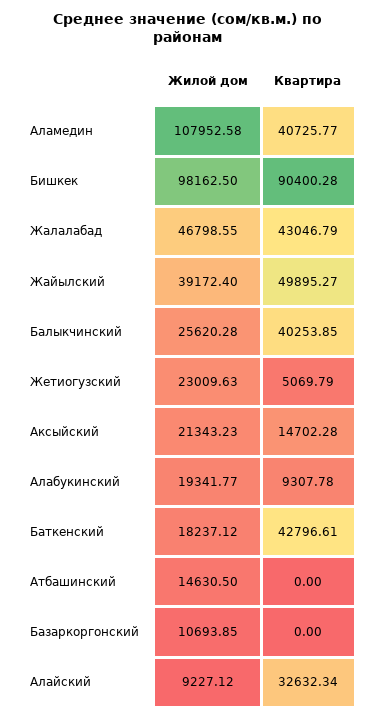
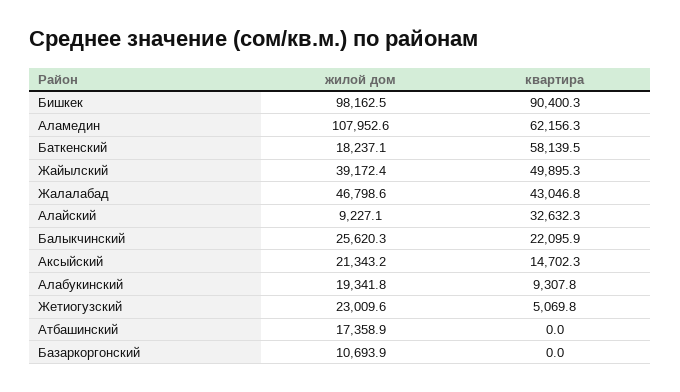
  {
    "Жилой дом": {
      "Аламедин": 107952.58,
      "Бишкек": 98162.5,
      "Жалалабад": 46798.55,
      "Жайылский": 39172.4,
      "Балыкчинский": 25620.28,
      "Жетиогузский": 23009.63,
      "Аксыйский": 21343.23,
      "Алабукинский": 19341.77,
      "Баткенский": 18237.12,
-     "Атбашинский": 14630.5,
+     "Атбашинский": 17358.9,
      "Базаркоргонский": 10693.85,
      "Алайский": 9227.12
    },
    "Квартира": {
-     "Аламедин": 40725.77,
+     "Аламедин": 62156.3,
      "Бишкек": 90400.28,
      "Жалалабад": 43046.79,
      "Жайылский": 49895.27,
-     "Балыкчинский": 40253.85,
+     "Балыкчинский": 22095.9,
      "Жетиогузский": 5069.79,
      "Аксыйский": 14702.28,
      "Алабукинский": 9307.78,
-     "Баткенский": 42796.61,
+     "Баткенский": 58139.5,
      "Атбашинский": 0,
      "Базаркоргонский": 0,
      "Алайский": 32632.34
    }
  }

